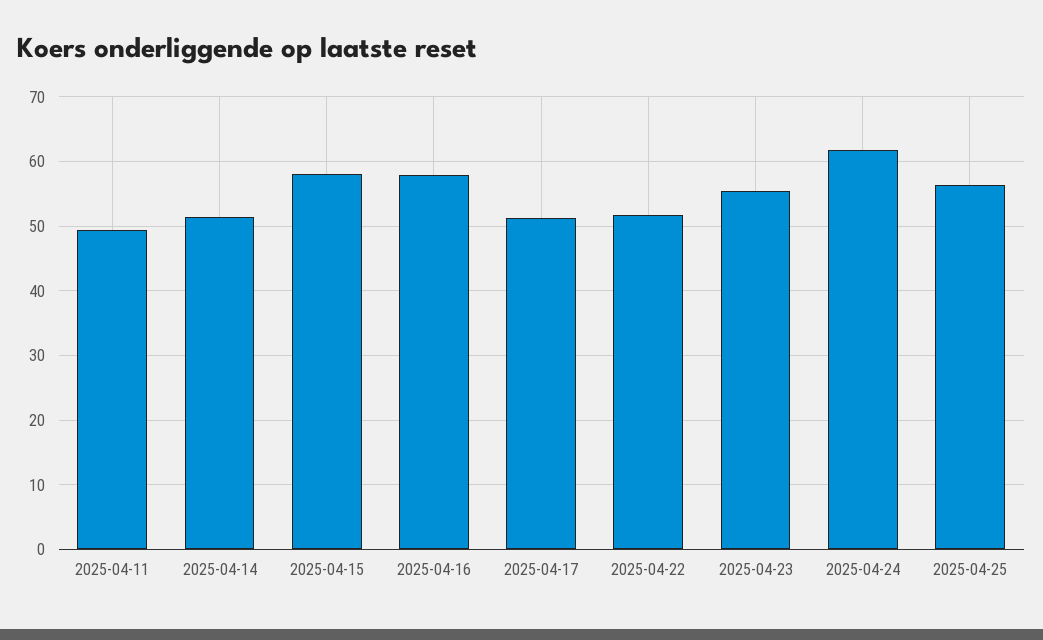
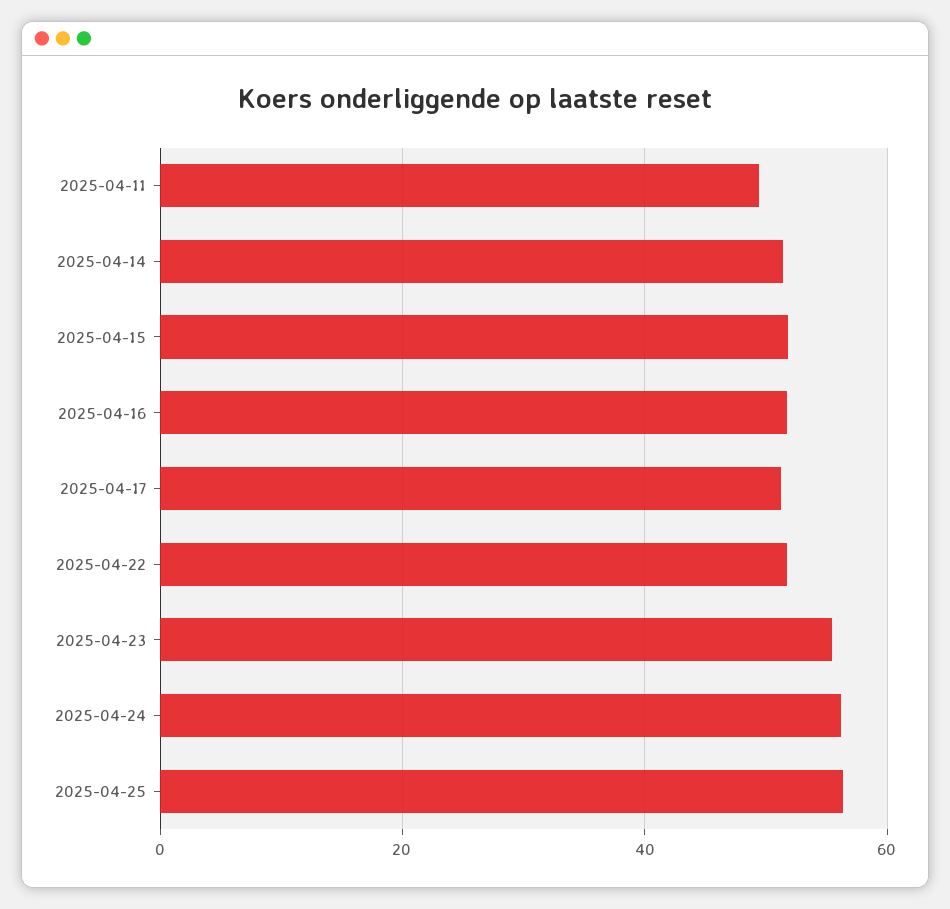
  {
    "2025-04-11": 49,
    "2025-04-14": 51,
-   "2025-04-15": 58,
+   "2025-04-15": 52,
-   "2025-04-16": 58,
+   "2025-04-16": 52,
    "2025-04-17": 51,
    "2025-04-22": 52,
    "2025-04-23": 55,
-   "2025-04-24": 62,
+   "2025-04-24": 56,
    "2025-04-25": 56
  }

